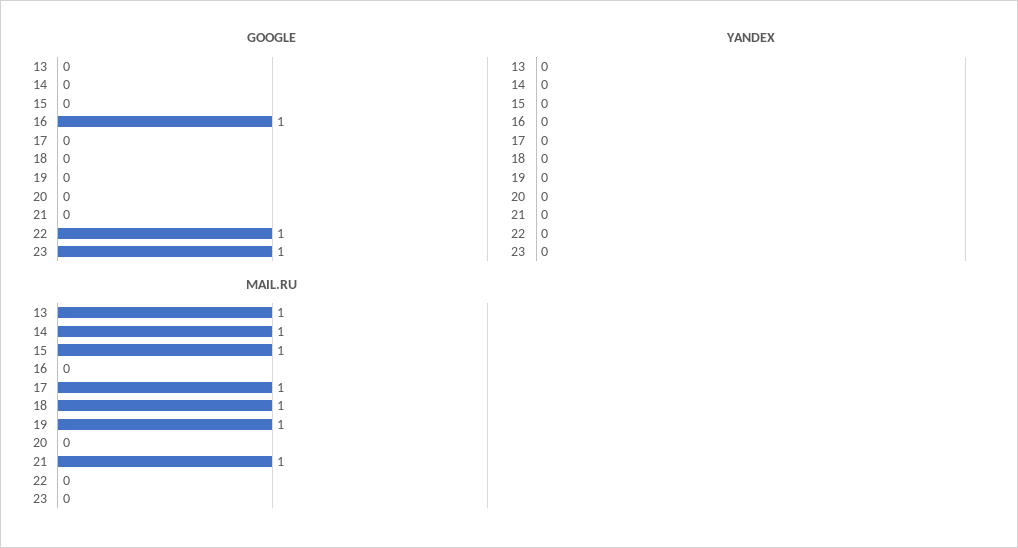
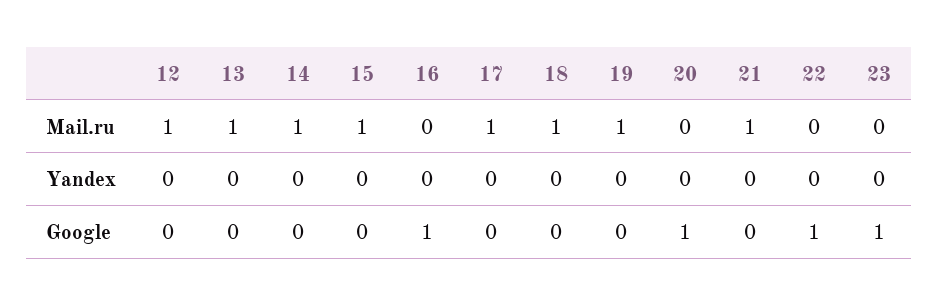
  {
    "GOOGLE": {
      "13": 0,
      "14": 0,
      "15": 0,
      "16": 1,
      "17": 0,
      "18": 0,
      "19": 0,
-     "20": 0,
+     "20": 1,
      "21": 0,
      "22": 1,
-     "23": 1
+     "23": 1,
+     "12": 0
    },
    "YANDEX": {
      "13": 0,
      "14": 0,
      "15": 0,
      "16": 0,
      "17": 0,
      "18": 0,
      "19": 0,
      "20": 0,
      "21": 0,
      "22": 0,
-     "23": 0
+     "23": 0,
+     "12": 0
    },
    "MAIL.RU": {
      "13": 1,
      "14": 1,
      "15": 1,
      "16": 0,
      "17": 1,
      "18": 1,
      "19": 1,
      "20": 0,
      "21": 1,
      "22": 0,
-     "23": 0
+     "23": 0,
+     "12": 1
    }
  }

